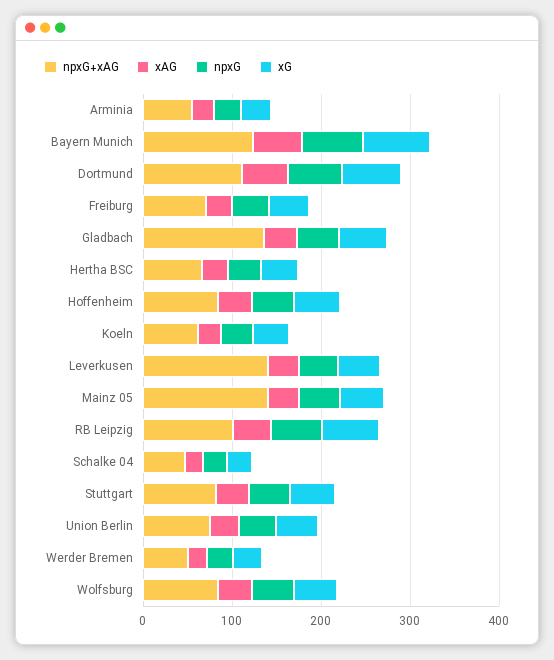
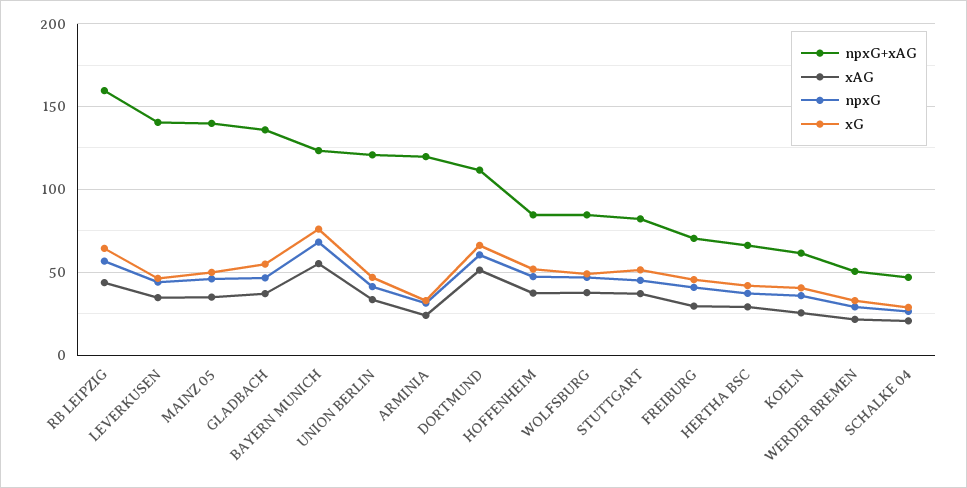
  {
    "npxG+xAG": {
-     "Arminia": 60,
+     "Arminia": 120,
      "Bayern Munich": 125,
      "Dortmund": 110,
      "Freiburg": 70,
      "Gladbach": 135,
      "Hertha BSC": 65,
      "Hoffenheim": 85,
      "Koeln": 60,
      "Leverkusen": 140,
      "Mainz 05": 140,
-     "RB Leipzig": 100,
+     "RB Leipzig": 160,
      "Schalke 04": 45,
      "Stuttgart": 80,
-     "Union Berlin": 80,
+     "Union Berlin": 120,
      "Werder Bremen": 50,
      "Wolfsburg": 85
    },
    "xAG": {
      "Arminia": 25,
      "Bayern Munich": 55,
      "Dortmund": 50,
      "Freiburg": 30,
      "Gladbach": 35,
      "Hertha BSC": 30,
      "Hoffenheim": 35,
      "Koeln": 25,
      "Leverkusen": 35,
      "Mainz 05": 35,
      "RB Leipzig": 45,
      "Schalke 04": 20,
      "Stuttgart": 35,
      "Union Berlin": 35,
      "Werder Bremen": 20,
      "Wolfsburg": 40
    },
    "npxG": {
      "Arminia": 30,
      "Bayern Munich": 70,
      "Dortmund": 60,
      "Freiburg": 40,
      "Gladbach": 45,
      "Hertha BSC": 35,
      "Hoffenheim": 45,
      "Koeln": 35,
      "Leverkusen": 45,
      "Mainz 05": 45,
      "RB Leipzig": 55,
      "Schalke 04": 25,
      "Stuttgart": 45,
      "Union Berlin": 40,
      "Werder Bremen": 30,
      "Wolfsburg": 45
    },
    "xG": {
      "Arminia": 35,
      "Bayern Munich": 75,
      "Dortmund": 65,
      "Freiburg": 45,
      "Gladbach": 55,
      "Hertha BSC": 40,
      "Hoffenheim": 50,
      "Koeln": 40,
      "Leverkusen": 45,
      "Mainz 05": 50,
      "RB Leipzig": 65,
      "Schalke 04": 30,
      "Stuttgart": 50,
      "Union Berlin": 45,
      "Werder Bremen": 35,
      "Wolfsburg": 50
    }
  }

